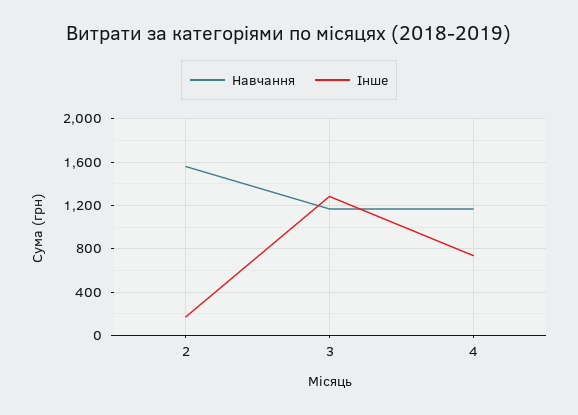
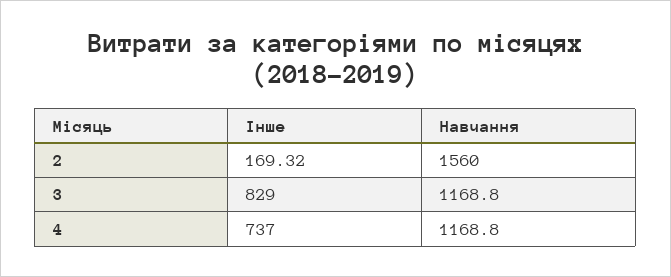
  {
    "Навчання": {
      "2": 1560,
      "3": 1168.8,
      "4": 1168.8
    },
    "Інше": {
      "2": 169.32,
-     "3": 1300,
+     "3": 829,
      "4": 737
    }
  }

